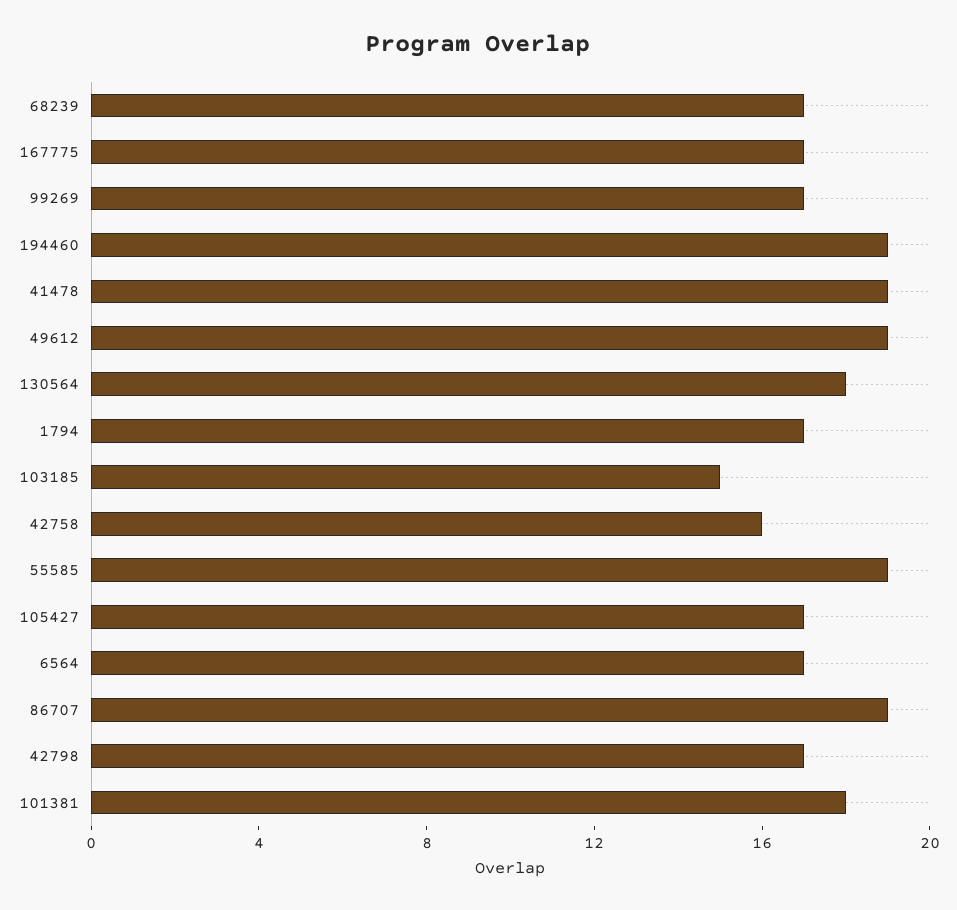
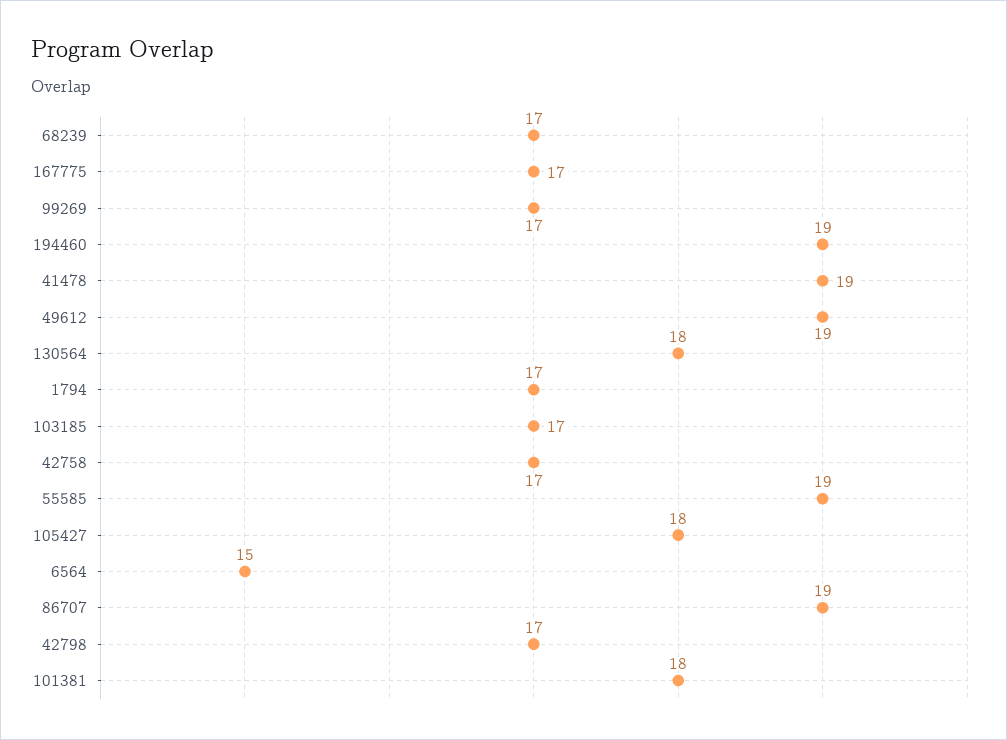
  {
    "68239": 17,
    "167775": 17,
    "99269": 17,
    "194460": 19,
    "41478": 19,
    "49612": 19,
    "130564": 18,
    "1794": 17,
-   "103185": 15,
+   "103185": 17,
-   "42758": 16,
+   "42758": 17,
    "55585": 19,
-   "105427": 17,
+   "105427": 18,
-   "6564": 17,
+   "6564": 15,
    "86707": 19,
    "42798": 17,
    "101381": 18
  }

